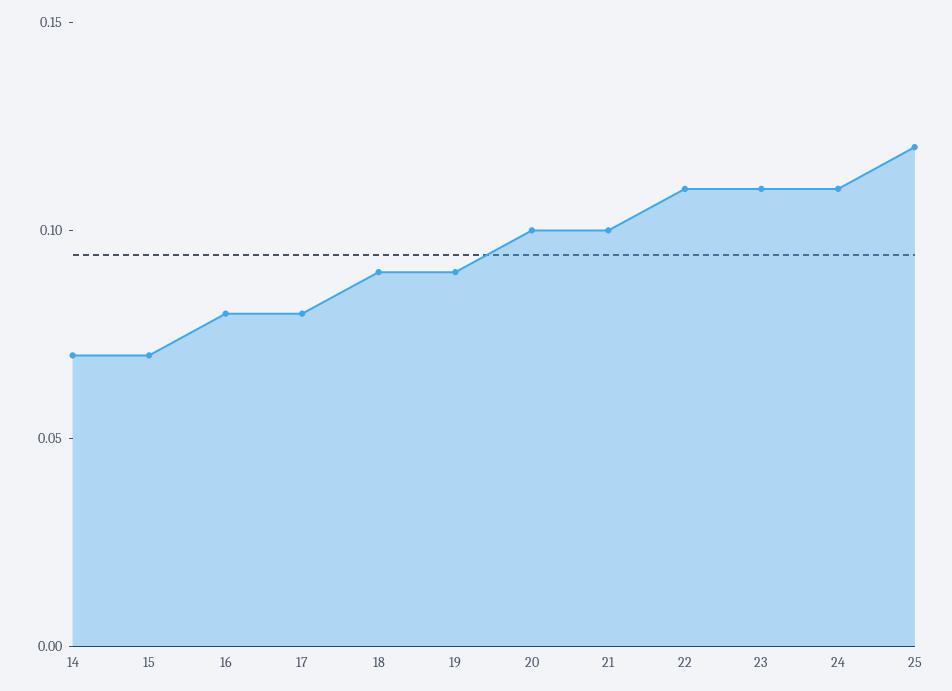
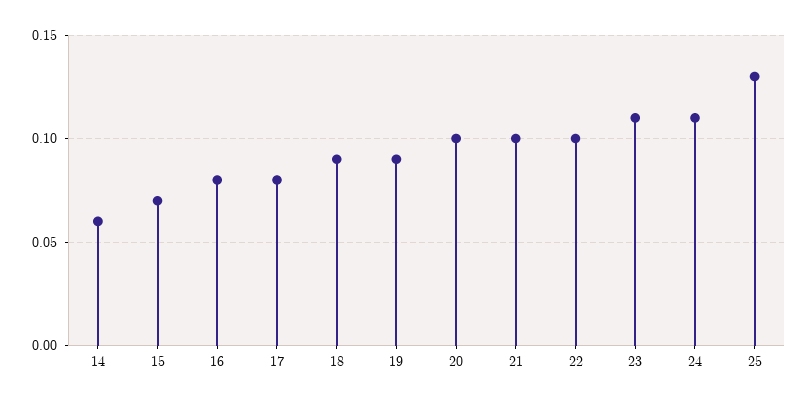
  {
-   "14": 0.07,
+   "14": 0.06,
    "15": 0.07,
    "16": 0.08,
    "17": 0.08,
    "18": 0.09,
    "19": 0.09,
    "20": 0.1,
    "21": 0.1,
-   "22": 0.11,
+   "22": 0.1,
    "23": 0.11,
    "24": 0.11,
-   "25": 0.12
+   "25": 0.13
  }

